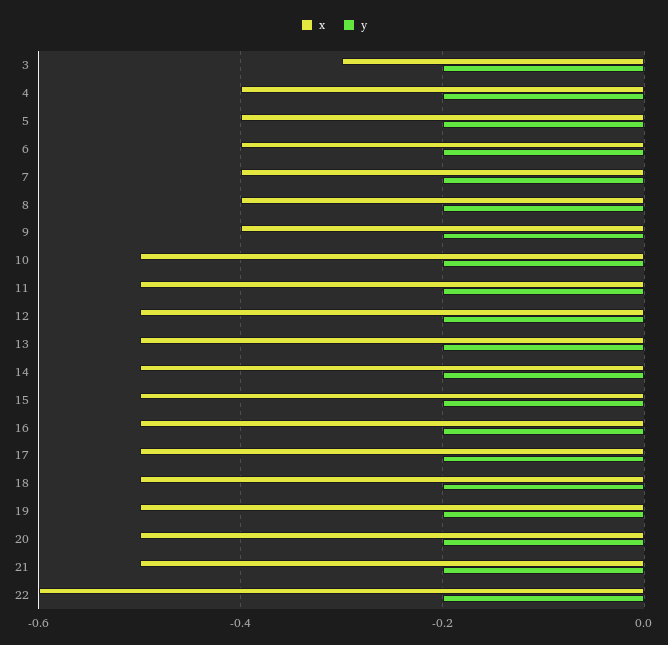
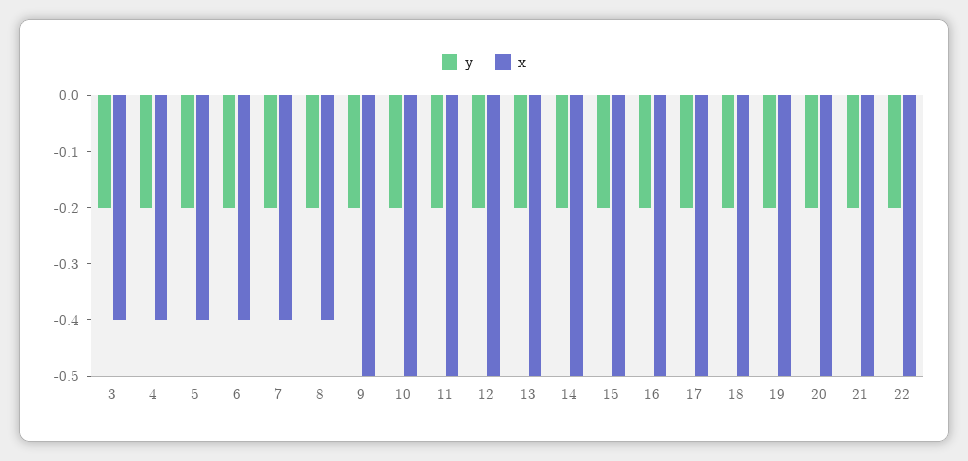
  {
    "x": {
-     "3": -0.3,
+     "3": -0.4,
      "4": -0.4,
      "5": -0.4,
      "6": -0.4,
      "7": -0.4,
      "8": -0.4,
-     "9": -0.4,
+     "9": -0.5,
      "10": -0.5,
      "11": -0.5,
      "12": -0.5,
      "13": -0.5,
      "14": -0.5,
      "15": -0.5,
      "16": -0.5,
      "17": -0.5,
      "18": -0.5,
      "19": -0.5,
      "20": -0.5,
      "21": -0.5,
-     "22": -0.6
+     "22": -0.5
    },
    "y": {
      "3": -0.2,
      "4": -0.2,
      "5": -0.2,
      "6": -0.2,
      "7": -0.2,
      "8": -0.2,
      "9": -0.2,
      "10": -0.2,
      "11": -0.2,
      "12": -0.2,
      "13": -0.2,
      "14": -0.2,
      "15": -0.2,
      "16": -0.2,
      "17": -0.2,
      "18": -0.2,
      "19": -0.2,
      "20": -0.2,
      "21": -0.2,
      "22": -0.2
    }
  }

